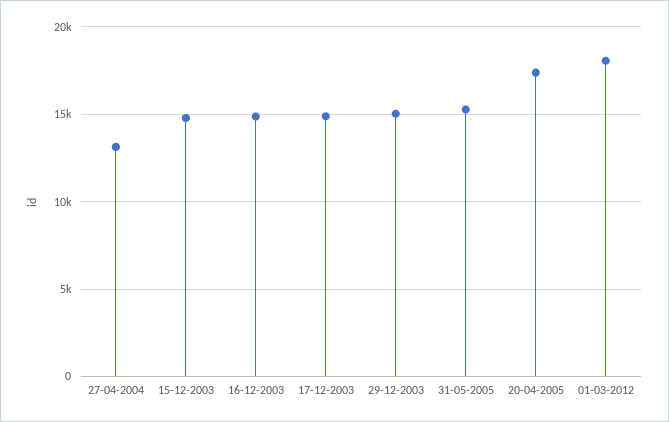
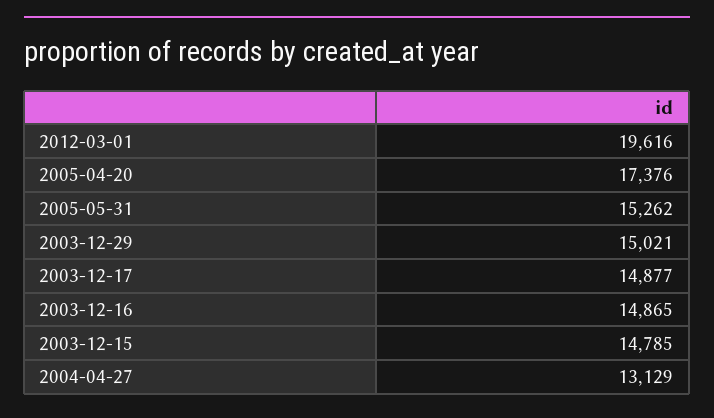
  {
    "27-04-2004": 13129,
    "15-12-2003": 14785,
    "16-12-2003": 14865,
    "17-12-2003": 14877,
    "29-12-2003": 15021,
    "31-05-2005": 15262,
    "20-04-2005": 17376,
-   "01-03-2012": 18000
+   "01-03-2012": 19616
  }

